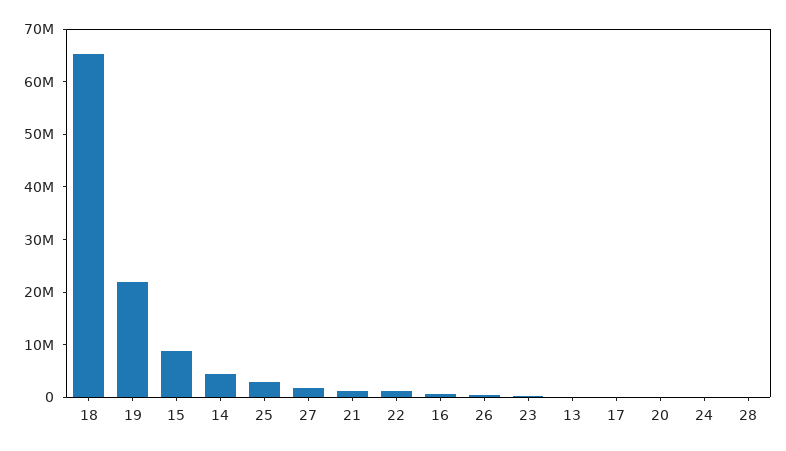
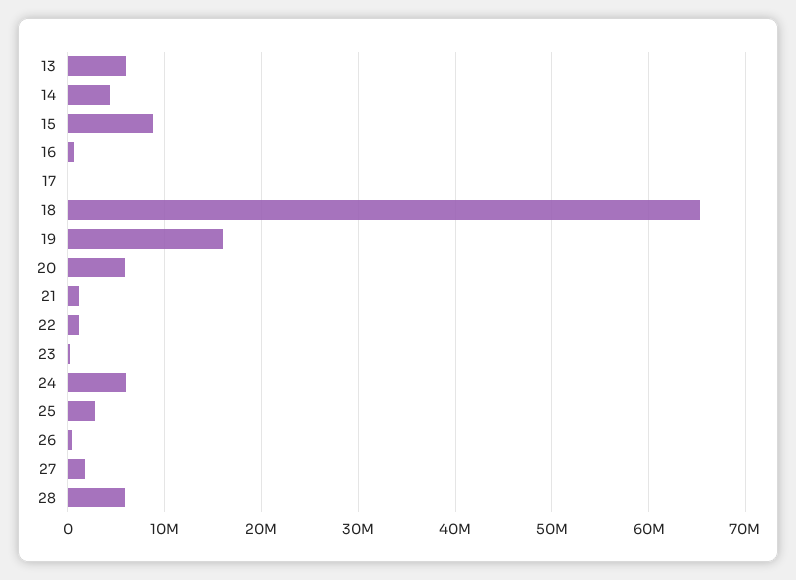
  {
    "18": 65000000,
-   "19": 22000000,
+   "19": 16000000,
    "15": 9000000,
    "14": 4000000,
    "25": 3000000,
    "27": 2000000,
    "21": 1000000,
    "22": 1000000,
    "16": 1000000,
    "26": 0,
    "23": 0,
-   "13": 0,
+   "13": 6000000,
    "17": 0,
-   "20": 0,
+   "20": 6000000,
-   "24": 0,
+   "24": 6000000,
-   "28": 0
+   "28": 6000000
  }

